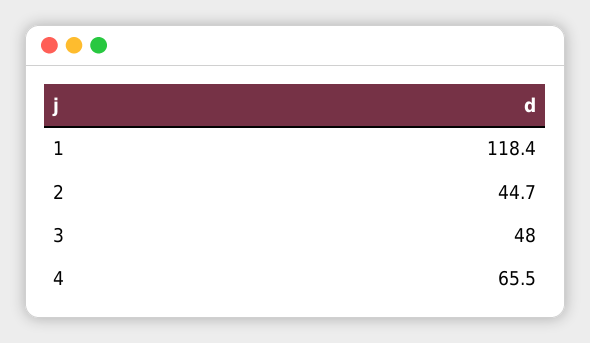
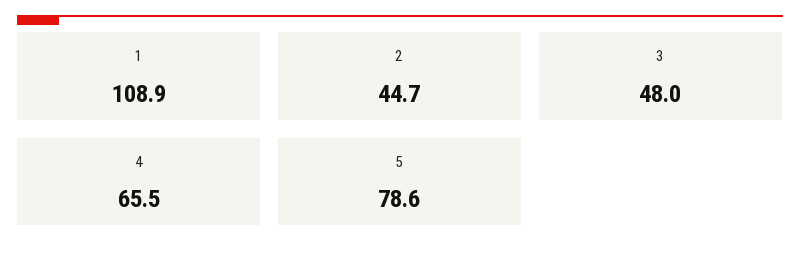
  {
-   "1": 118.4,
+   "1": 108.9,
    "2": 44.7,
    "3": 48,
-   "4": 65.5
+   "4": 65.5,
+   "5": 78.6
  }

